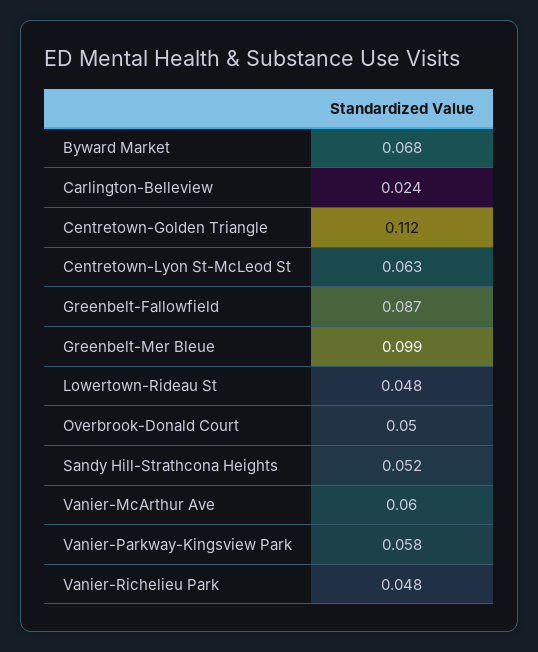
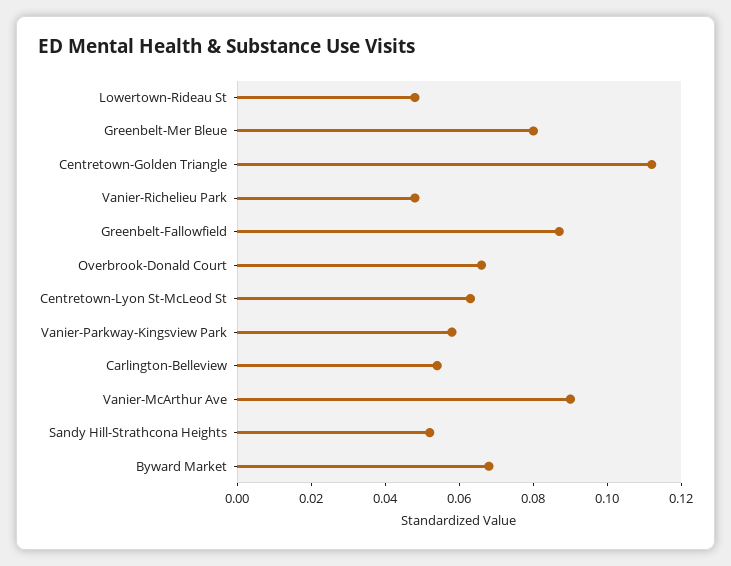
  {
    "Byward Market": 0.068,
-   "Carlington-Belleview": 0.024,
+   "Carlington-Belleview": 0.055,
    "Centretown-Golden Triangle": 0.112,
    "Centretown-Lyon St-McLeod St": 0.063,
    "Greenbelt-Fallowfield": 0.087,
-   "Greenbelt-Mer Bleue": 0.099,
+   "Greenbelt-Mer Bleue": 0.08,
    "Lowertown-Rideau St": 0.048,
-   "Overbrook-Donald Court": 0.05,
+   "Overbrook-Donald Court": 0.065,
    "Sandy Hill-Strathcona Heights": 0.052,
-   "Vanier-McArthur Ave": 0.06,
+   "Vanier-McArthur Ave": 0.09,
    "Vanier-Parkway-Kingsview Park": 0.058,
    "Vanier-Richelieu Park": 0.048
  }

